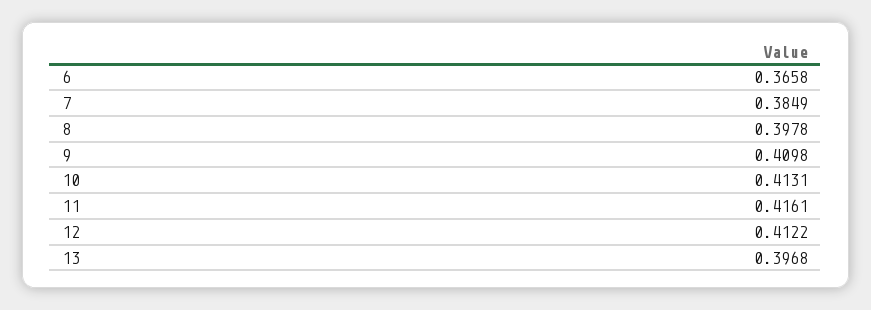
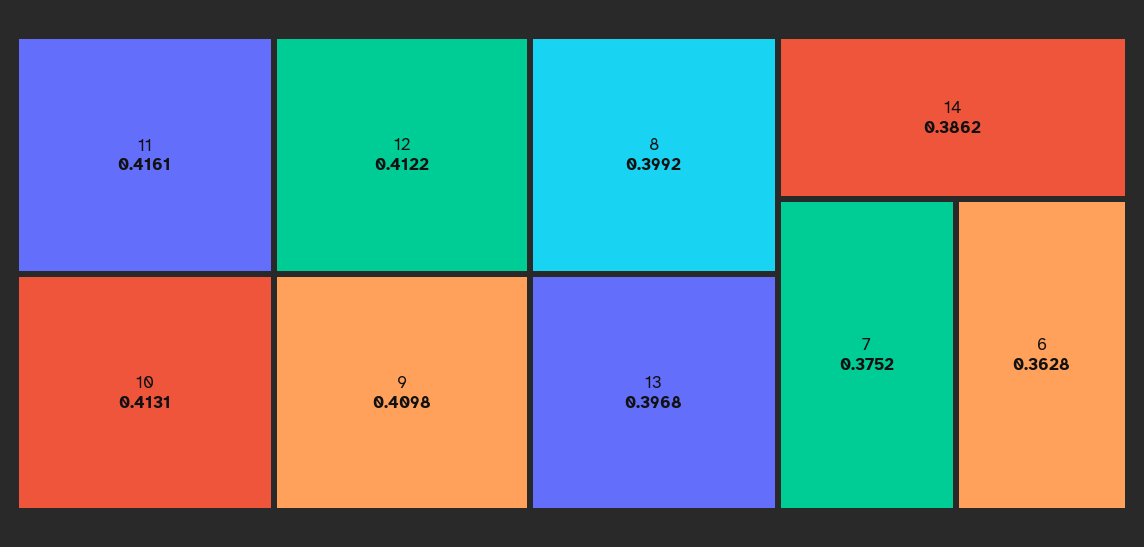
  {
-   "6": 0.3658,
+   "6": 0.3628,
-   "7": 0.3849,
+   "7": 0.3752,
-   "8": 0.3978,
+   "8": 0.3992,
    "9": 0.4098,
    "10": 0.4131,
    "11": 0.4161,
    "12": 0.4122,
-   "13": 0.3968
+   "13": 0.3968,
+   "14": 0.3862
  }

